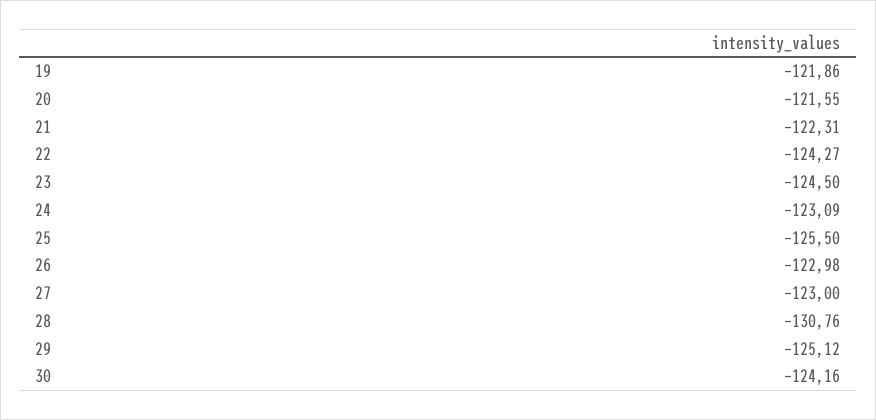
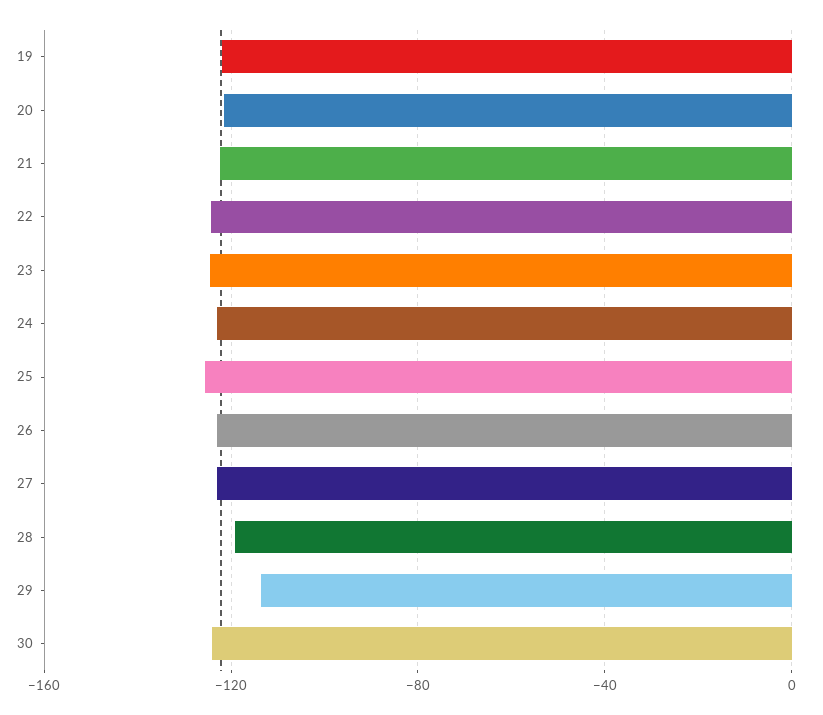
  {
    "19": -121.86,
    "20": -121.55,
    "21": -122.31,
    "22": -124.27,
    "23": -124.5,
    "24": -123.09,
    "25": -125.5,
    "26": -122.98,
    "27": -123,
-   "28": -130.76,
+   "28": -120,
-   "29": -125.12,
+   "29": -115,
    "30": -124.16
  }

